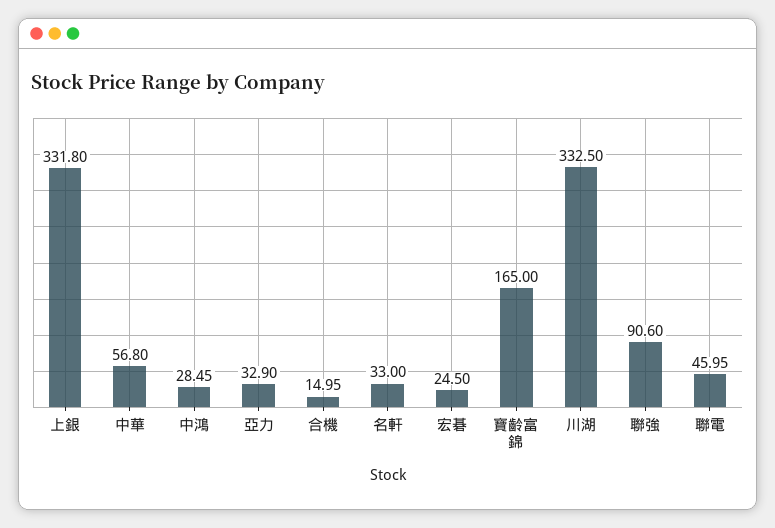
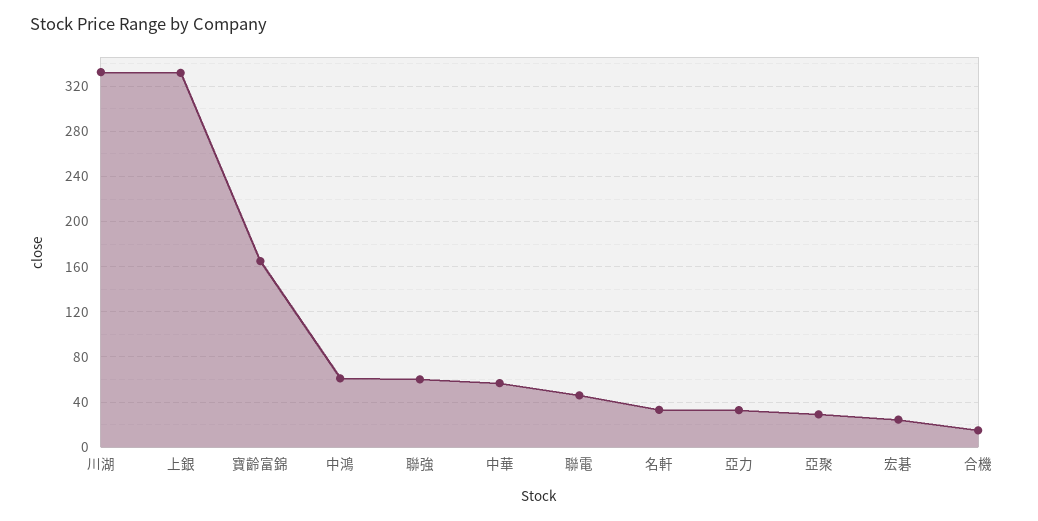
  {
    "上銀": 331.8,
    "中華": 56.8,
-   "中鴻": 28.45,
+   "中鴻": 60,
    "亞力": 32.9,
    "合機": 14.95,
    "名軒": 33,
    "宏碁": 24.5,
    "寶齡富錦": 165,
    "川湖": 332.5,
-   "聯強": 90.6,
+   "聯強": 60,
-   "聯電": 45.95
+   "聯電": 45.95,
+   "亞聚": 30
  }

